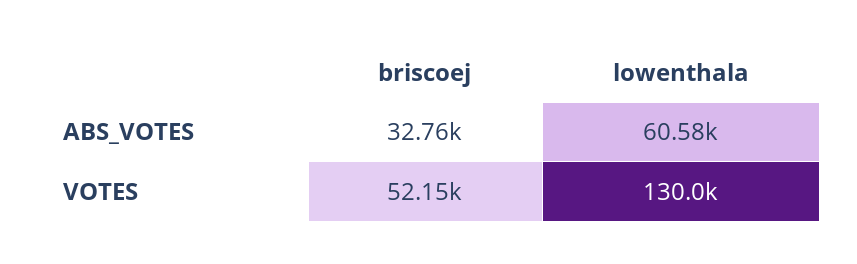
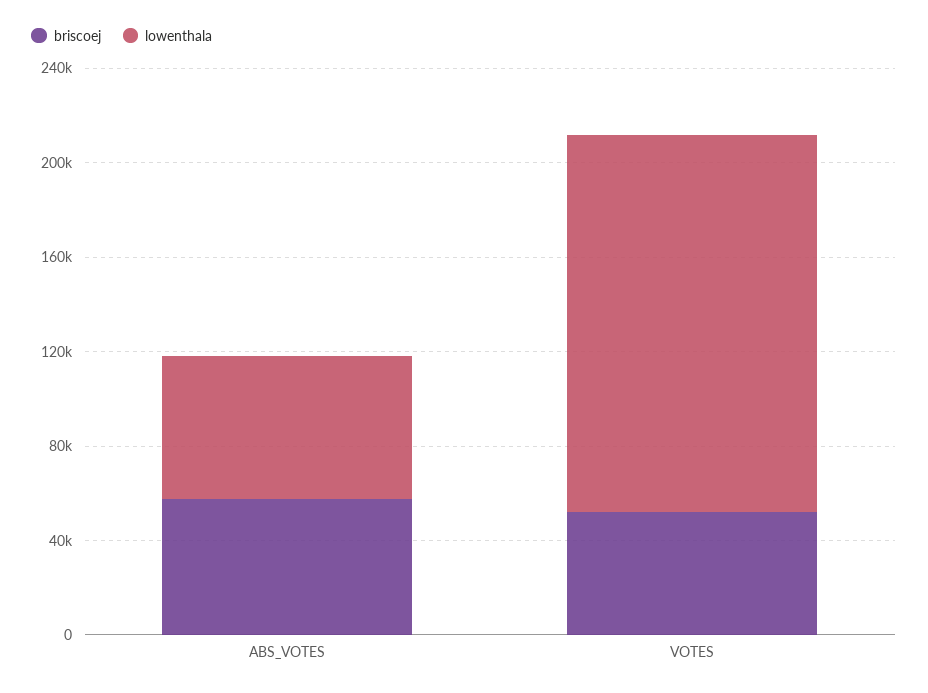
  {
    "briscoej": {
-     "ABS_VOTES": 32760,
+     "ABS_VOTES": 60000,
      "VOTES": 52150
    },
    "lowenthala": {
      "ABS_VOTES": 60580,
-     "VOTES": 130000
+     "VOTES": 160000
    }
  }

